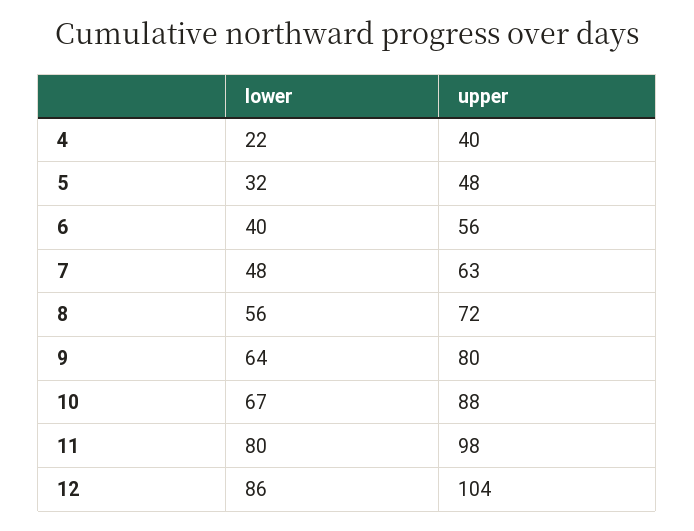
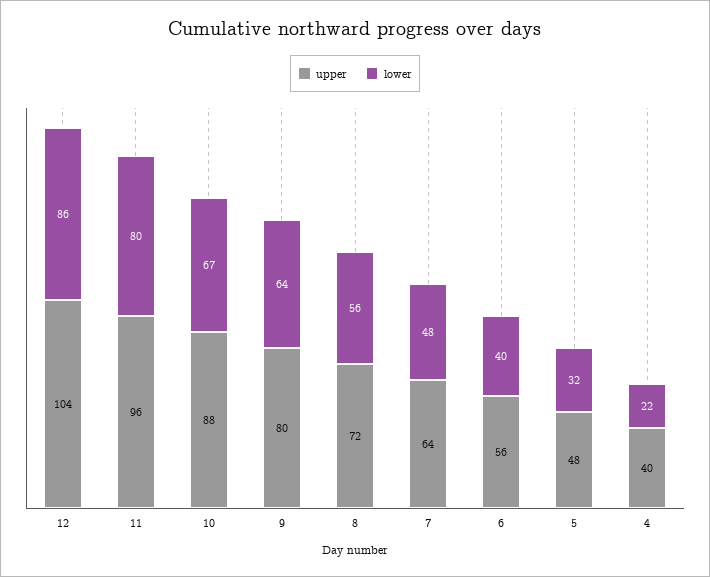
  {
    "lower": {
      "4": 22,
      "5": 32,
      "6": 40,
      "7": 48,
      "8": 56,
      "9": 64,
      "10": 67,
      "11": 80,
      "12": 86
    },
    "upper": {
      "4": 40,
      "5": 48,
      "6": 56,
-     "7": 63,
+     "7": 64,
      "8": 72,
      "9": 80,
      "10": 88,
-     "11": 98,
+     "11": 96,
      "12": 104
    }
  }

